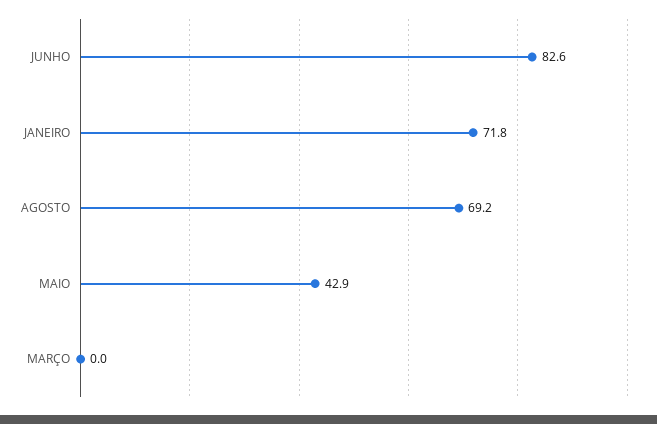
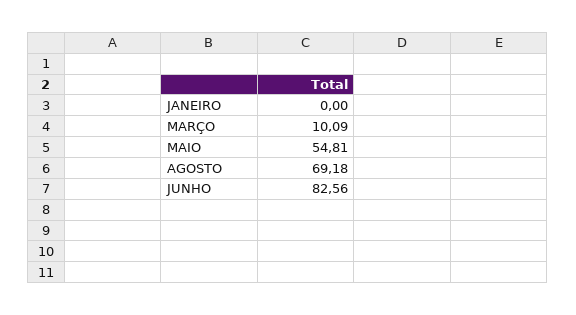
  {
    "JUNHO": 82.56,
-   "JANEIRO": 71.8,
+   "JANEIRO": 0,
    "AGOSTO": 69.18,
-   "MAIO": 42.9,
+   "MAIO": 54.81,
-   "MARÇO": 0
+   "MARÇO": 10.09
  }

